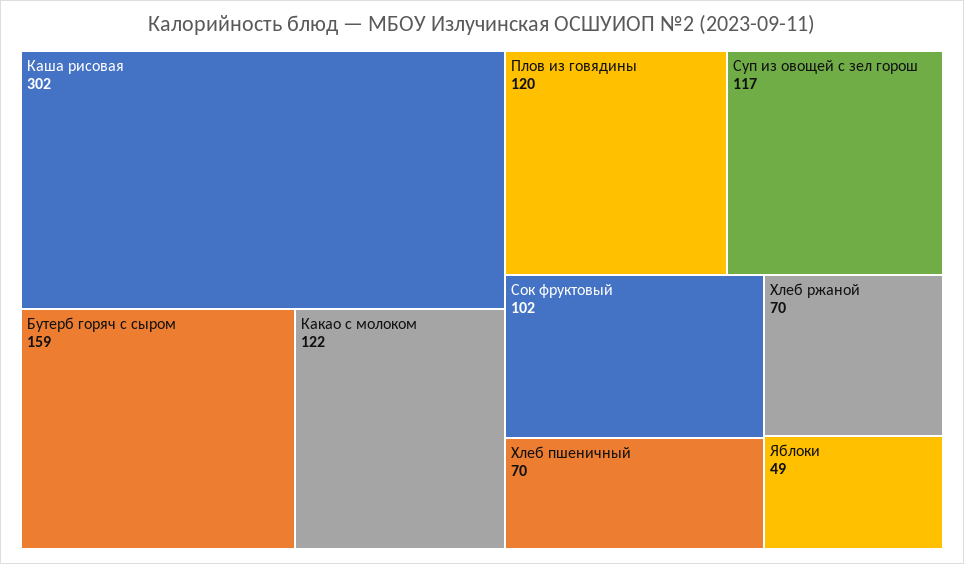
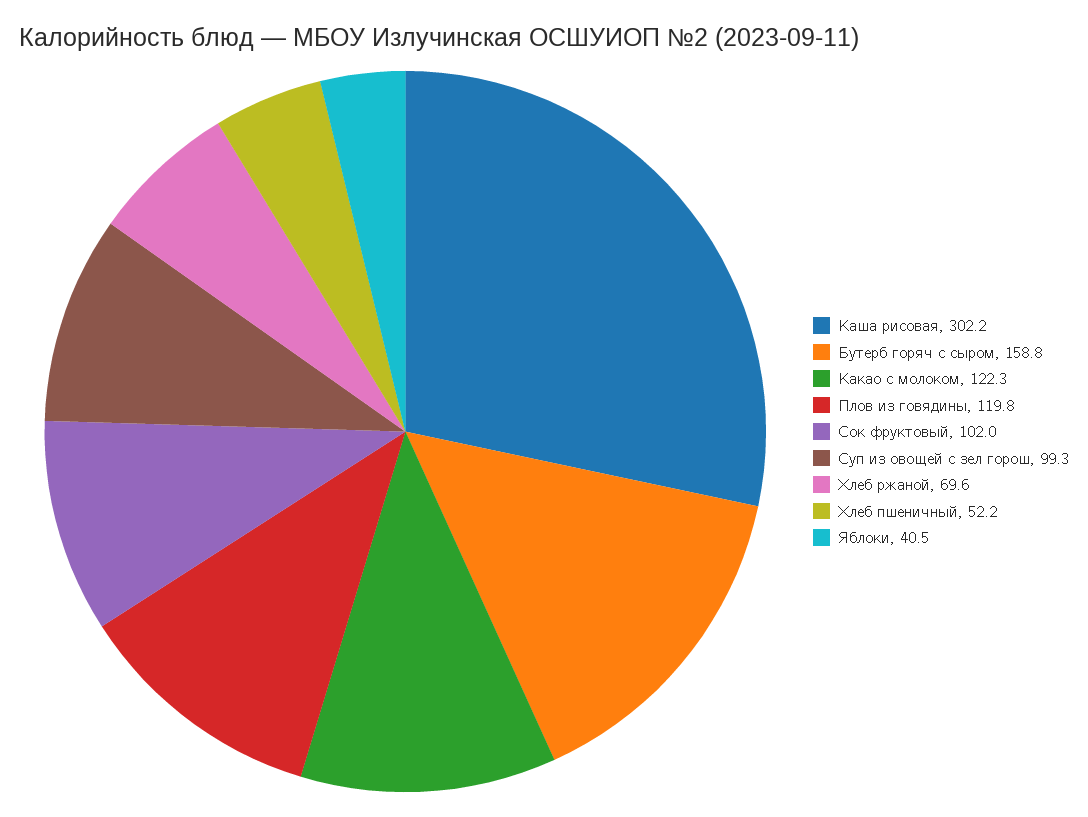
  {
    "Каша рисовая": 302.2,
    "Бутерб горяч с сыром": 158.8,
    "Какао с молоком": 122.3,
    "Плов из говядины": 119.8,
-   "Суп из овощей с зел горош": 117,
+   "Суп из овощей с зел горош": 99.3,
    "Сок фруктовый": 102,
-   "Хлеб пшеничный": 70,
+   "Хлеб пшеничный": 52.2,
    "Хлеб ржаной": 69.6,
-   "Яблоки": 49
+   "Яблоки": 40.5
  }

